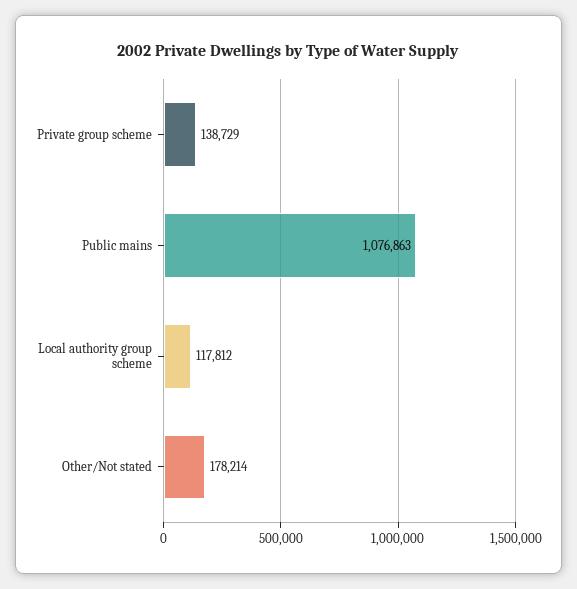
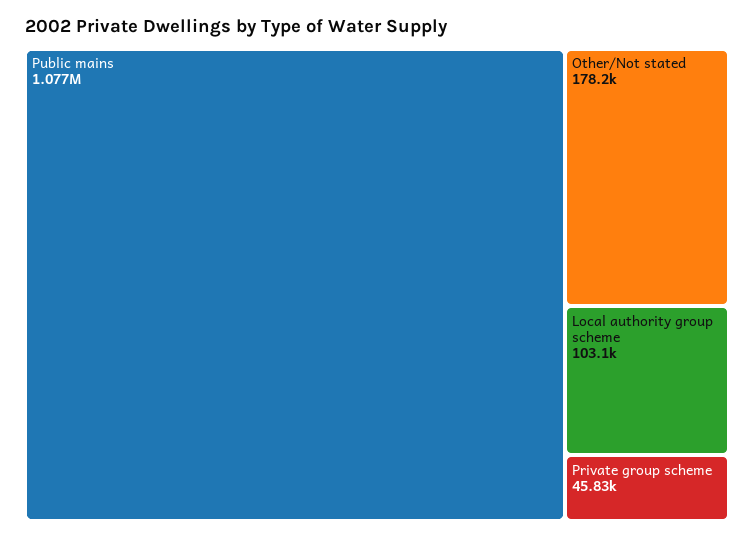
  {
-   "Private group scheme": 138729,
+   "Private group scheme": 45830,
    "Public mains": 1076863,
-   "Local authority group scheme": 117812,
+   "Local authority group scheme": 103100,
    "Other/Not stated": 178214
  }

